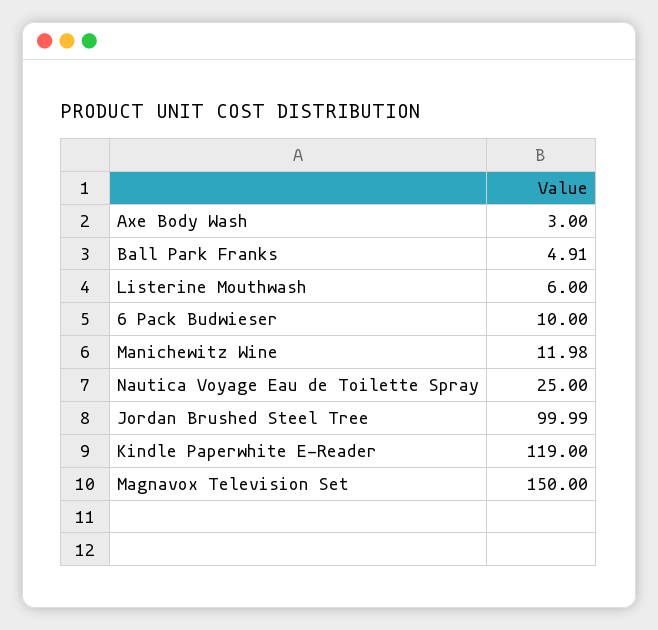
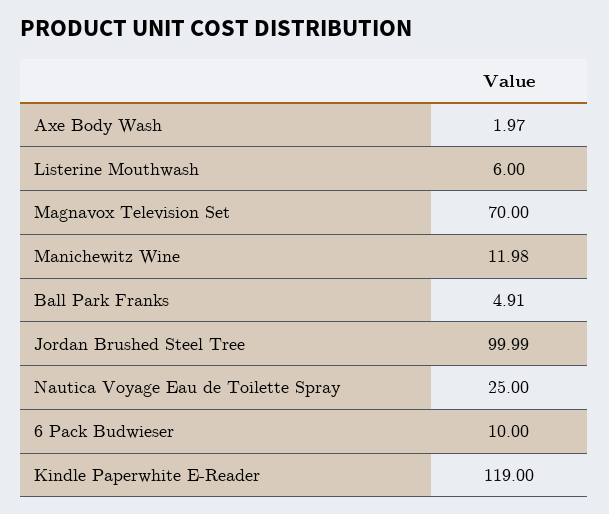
  {
-   "Axe Body Wash": 3,
+   "Axe Body Wash": 1.97,
    "Ball Park Franks": 4.91,
    "Listerine Mouthwash": 6,
    "6 Pack Budwieser": 10,
    "Manichewitz Wine": 11.98,
    "Nautica Voyage Eau de Toilette Spray": 25,
    "Jordan Brushed Steel Tree": 99.99,
    "Kindle Paperwhite E-Reader": 119,
-   "Magnavox Television Set": 150
+   "Magnavox Television Set": 70
  }

